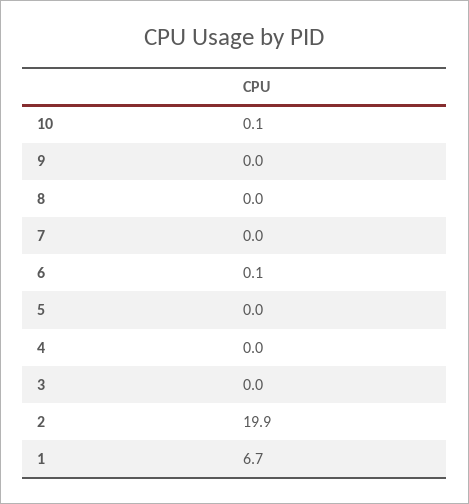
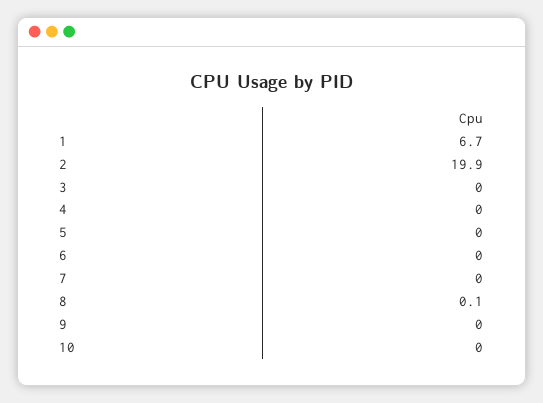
  {
-   "10": 0.1,
+   "10": 0,
    "9": 0,
-   "8": 0,
+   "8": 0.1,
    "7": 0,
-   "6": 0.1,
+   "6": 0,
    "5": 0,
    "4": 0,
    "3": 0,
    "2": 19.9,
    "1": 6.7
  }

